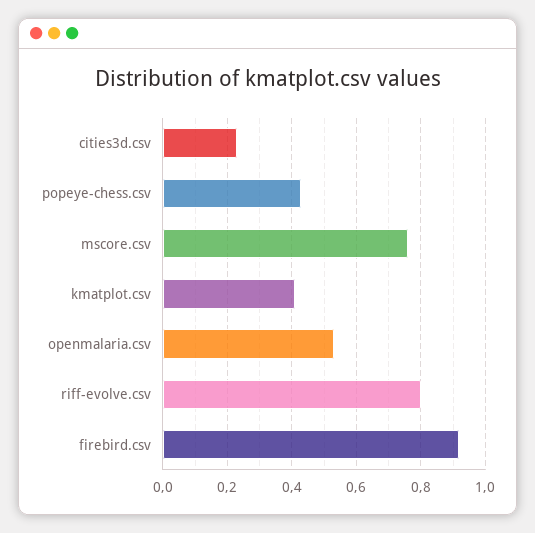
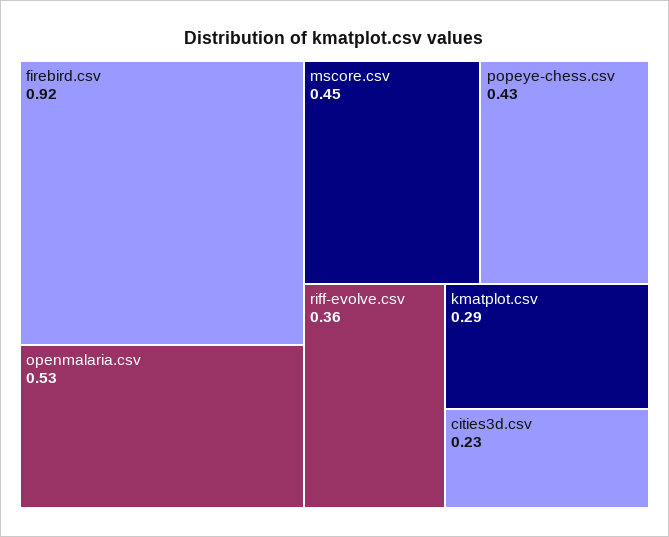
  {
    "cities3d.csv": 0.23,
    "popeye-chess.csv": 0.43,
-   "mscore.csv": 0.75,
+   "mscore.csv": 0.45,
-   "kmatplot.csv": 0.4,
+   "kmatplot.csv": 0.29,
    "openmalaria.csv": 0.53,
-   "riff-evolve.csv": 0.8,
+   "riff-evolve.csv": 0.36,
    "firebird.csv": 0.92
  }

